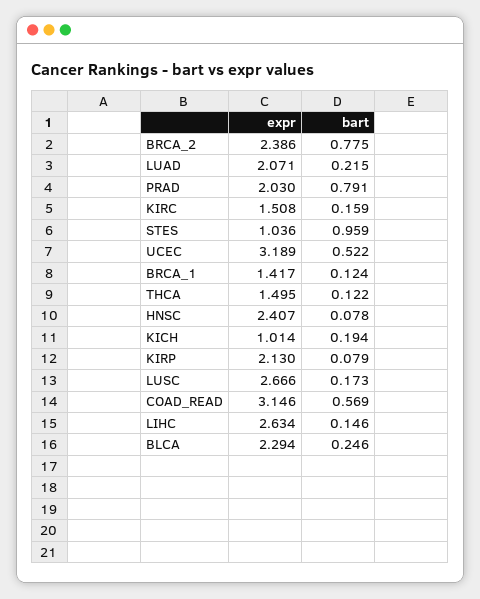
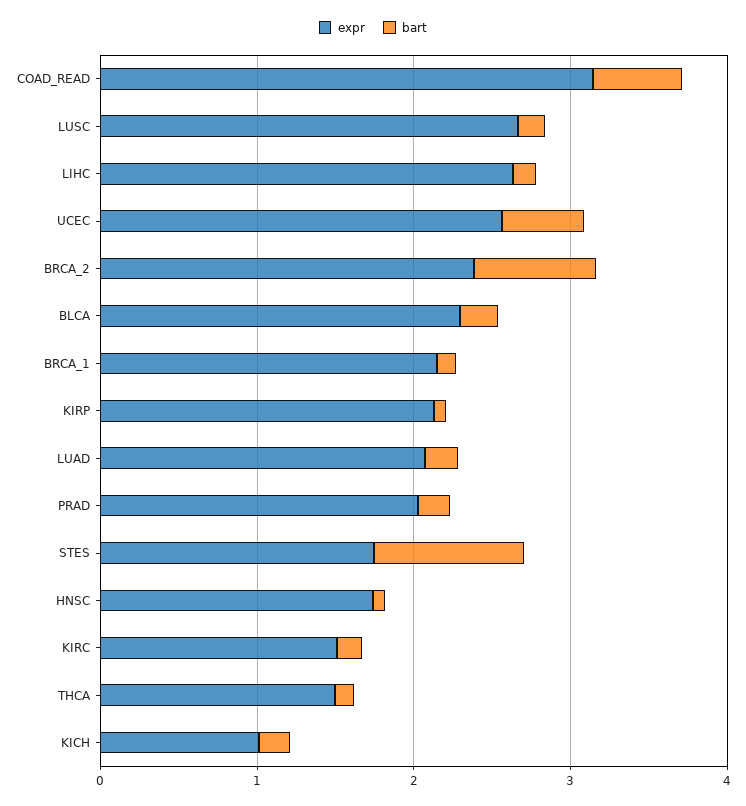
  {
    "expr": {
      "BRCA_2": 2.386,
      "LUAD": 2.071,
      "PRAD": 2.03,
      "KIRC": 1.508,
-     "STES": 1.036,
+     "STES": 1.8,
-     "UCEC": 3.189,
+     "UCEC": 2.6,
-     "BRCA_1": 1.417,
+     "BRCA_1": 2.2,
      "THCA": 1.495,
-     "HNSC": 2.407,
+     "HNSC": 1.8,
      "KICH": 1.014,
      "KIRP": 2.13,
      "LUSC": 2.666,
      "COAD_READ": 3.146,
      "LIHC": 2.634,
      "BLCA": 2.294
    },
    "bart": {
      "BRCA_2": 0.775,
      "LUAD": 0.215,
-     "PRAD": 0.791,
+     "PRAD": 0.2,
      "KIRC": 0.159,
      "STES": 0.959,
      "UCEC": 0.522,
      "BRCA_1": 0.124,
      "THCA": 0.122,
      "HNSC": 0.078,
      "KICH": 0.194,
      "KIRP": 0.079,
      "LUSC": 0.173,
      "COAD_READ": 0.569,
      "LIHC": 0.146,
      "BLCA": 0.246
    }
  }

